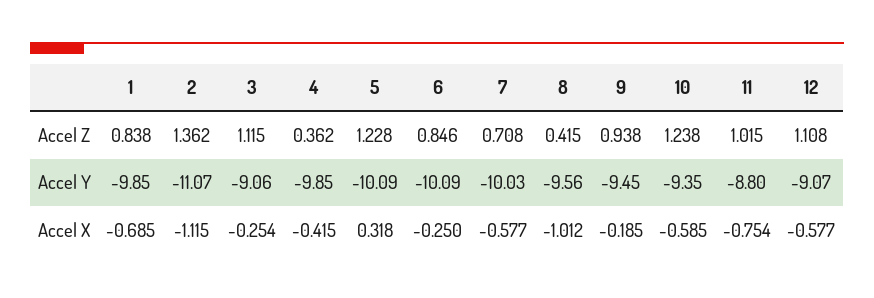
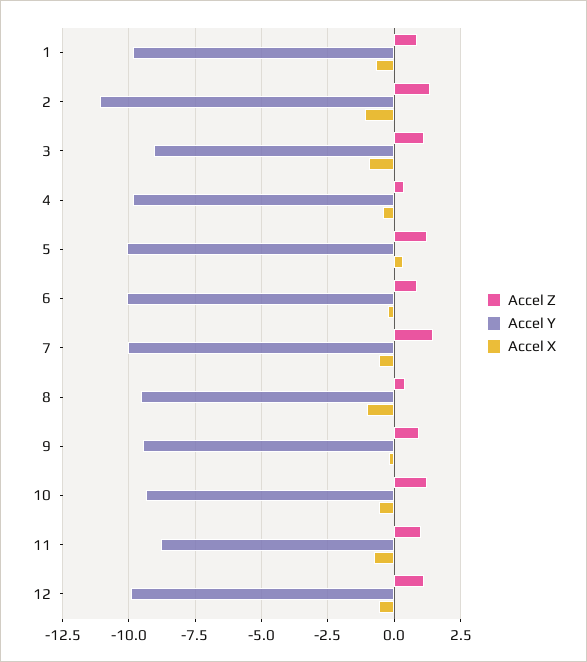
  {
    "Accel Z": {
      "1": 0.838,
      "2": 1.362,
      "3": 1.115,
      "4": 0.362,
      "5": 1.228,
      "6": 0.846,
-     "7": 0.708,
+     "7": 1.5,
      "8": 0.415,
      "9": 0.938,
      "10": 1.238,
      "11": 1.015,
      "12": 1.108
    },
    "Accel Y": {
      "1": -9.85,
      "2": -11.07,
      "3": -9.06,
      "4": -9.85,
      "5": -10.09,
      "6": -10.09,
      "7": -10.03,
      "8": -9.56,
      "9": -9.45,
      "10": -9.35,
      "11": -8.8,
-     "12": -9.07
+     "12": -10
    },
    "Accel X": {
      "1": -0.685,
      "2": -1.115,
-     "3": -0.254,
+     "3": -1,
      "4": -0.415,
      "5": 0.318,
      "6": -0.25,
      "7": -0.577,
      "8": -1.012,
      "9": -0.185,
      "10": -0.585,
      "11": -0.754,
      "12": -0.577
    }
  }

